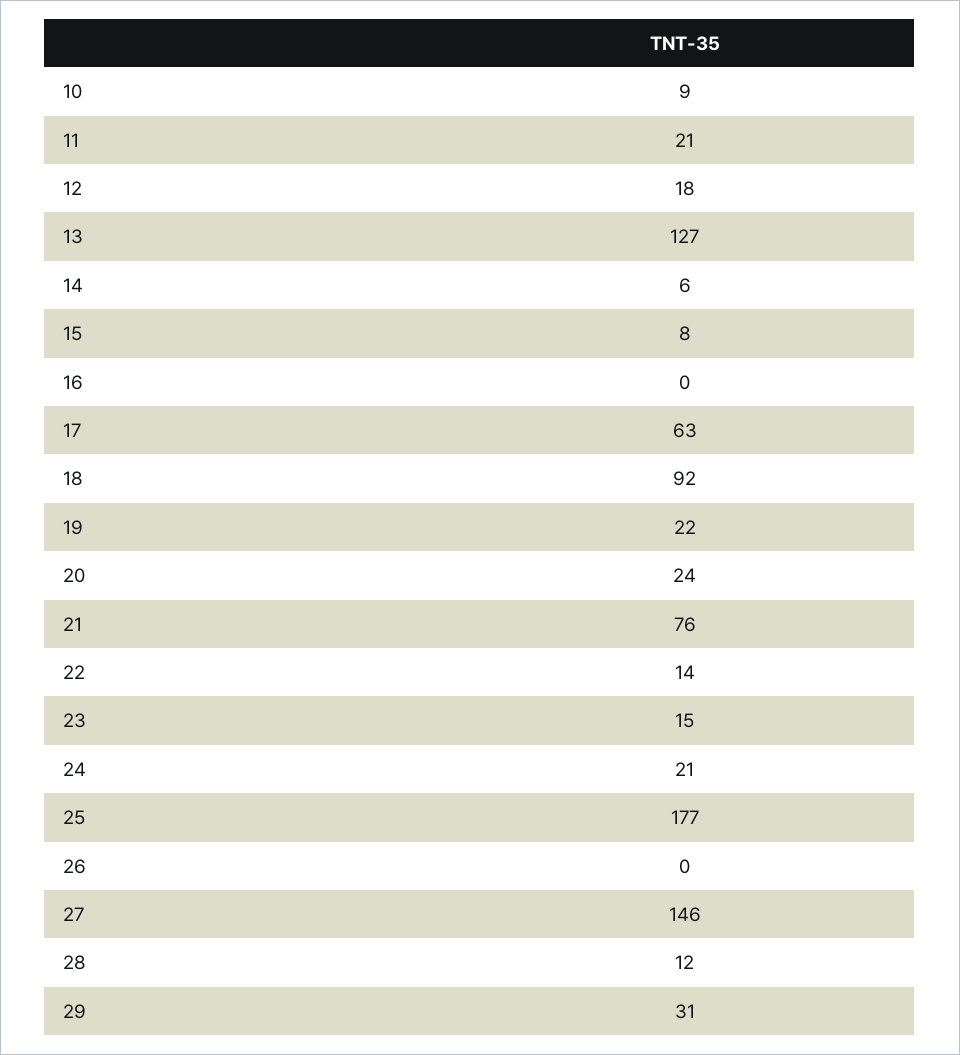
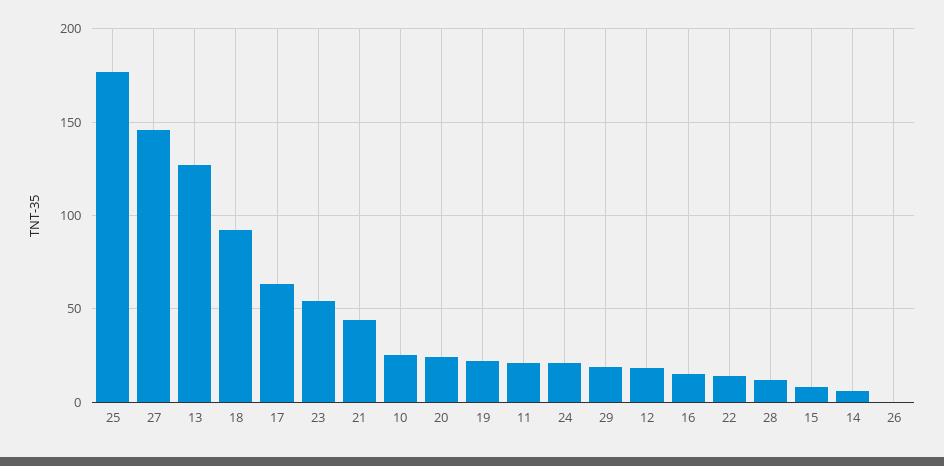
  {
-   "10": 9,
+   "10": 25,
    "11": 21,
    "12": 18,
    "13": 127,
    "14": 6,
    "15": 8,
-   "16": 0,
+   "16": 15,
    "17": 63,
    "18": 92,
    "19": 22,
    "20": 24,
-   "21": 76,
+   "21": 45,
    "22": 14,
-   "23": 15,
+   "23": 55,
    "24": 21,
    "25": 177,
    "26": 0,
    "27": 146,
    "28": 12,
-   "29": 31
+   "29": 20
  }

